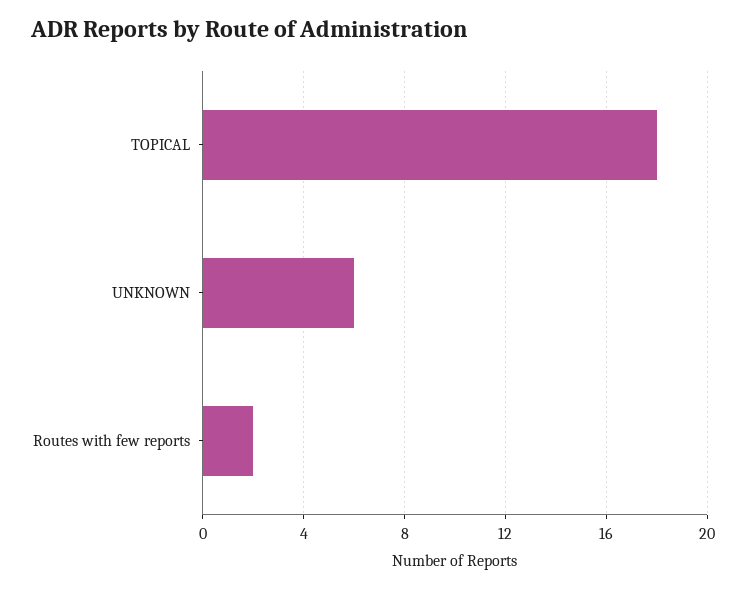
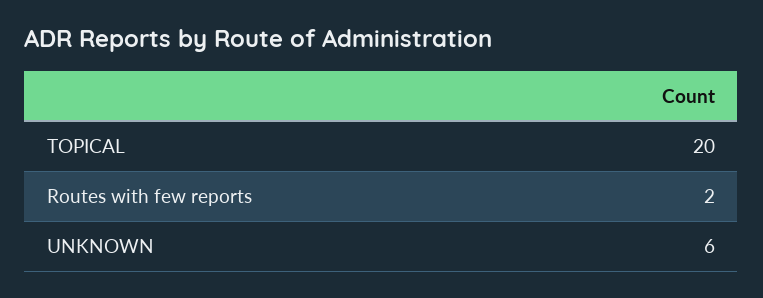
  {
-   "TOPICAL": 18,
+   "TOPICAL": 20,
    "UNKNOWN": 6,
    "Routes with few reports": 2
  }

